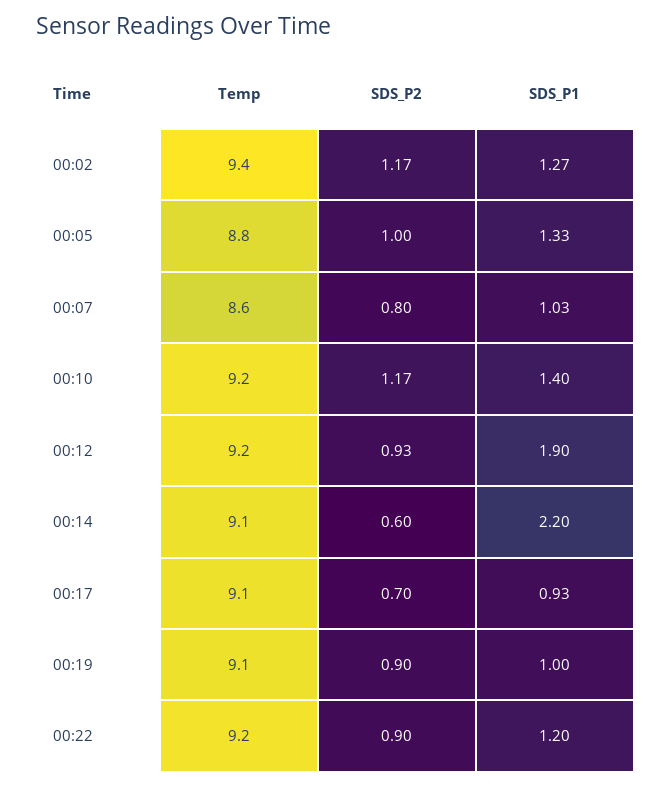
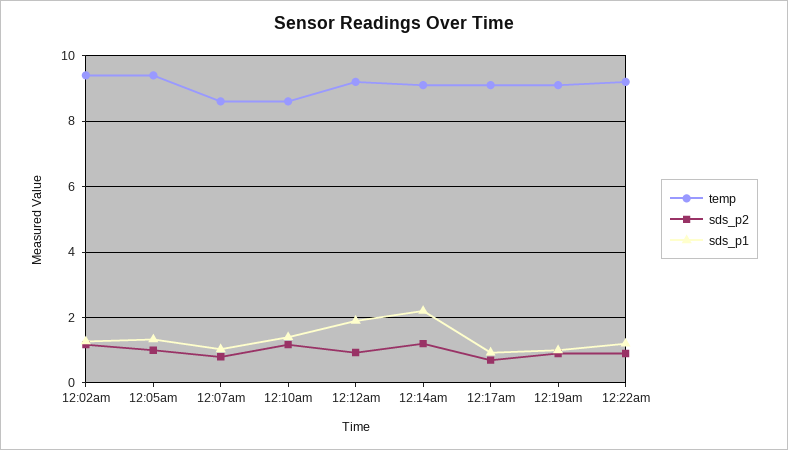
  {
    "Temp": {
      "00:02": 9.4,
-     "00:05": 8.8,
+     "00:05": 9.4,
      "00:07": 8.6,
-     "00:10": 9.2,
+     "00:10": 8.6,
      "00:12": 9.2,
      "00:14": 9.1,
      "00:17": 9.1,
      "00:19": 9.1,
      "00:22": 9.2
    },
    "SDS_P2": {
      "00:02": 1.17,
      "00:05": 1,
      "00:07": 0.8,
      "00:10": 1.17,
      "00:12": 0.93,
-     "00:14": 0.6,
+     "00:14": 1.2,
      "00:17": 0.7,
      "00:19": 0.9,
      "00:22": 0.9
    },
    "SDS_P1": {
      "00:02": 1.27,
      "00:05": 1.33,
      "00:07": 1.03,
      "00:10": 1.4,
      "00:12": 1.9,
      "00:14": 2.2,
      "00:17": 0.93,
      "00:19": 1,
      "00:22": 1.2
    }
  }

